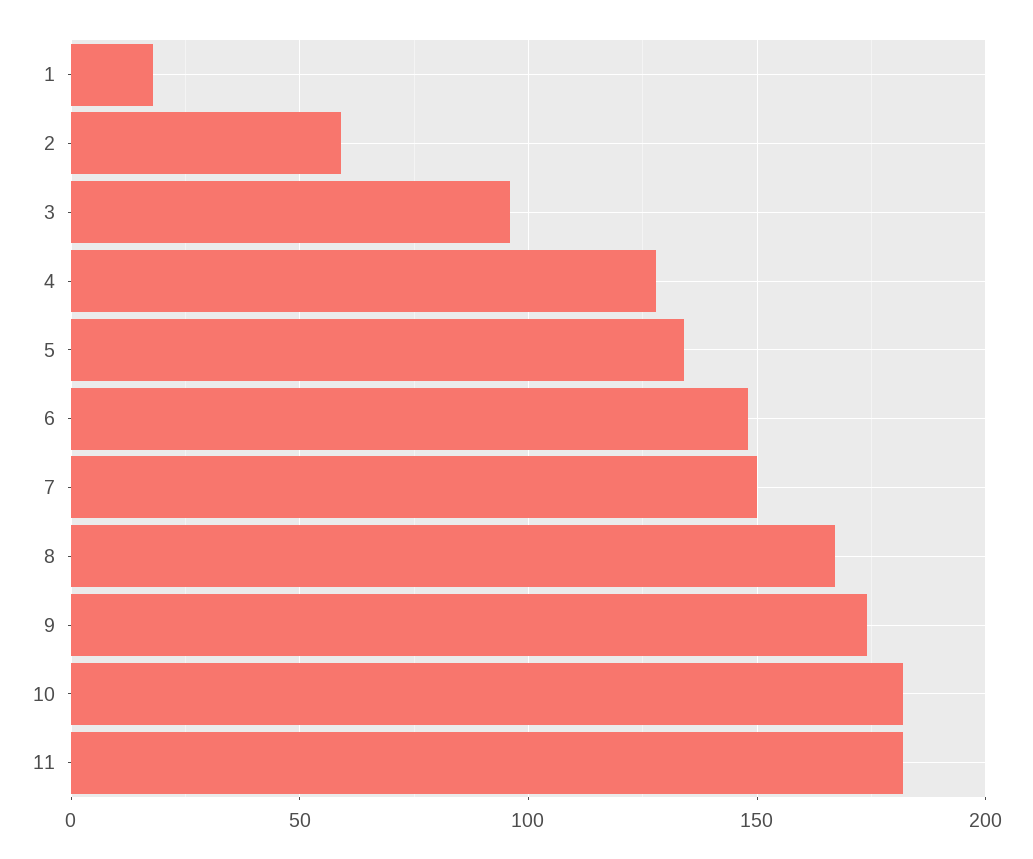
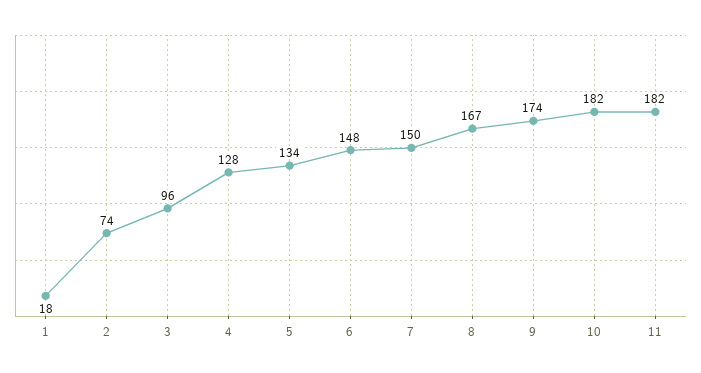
  {
    "1": 18,
-   "2": 60,
+   "2": 74,
    "3": 96,
    "4": 128,
    "5": 134,
    "6": 148,
    "7": 150,
    "8": 167,
    "9": 174,
    "10": 182,
    "11": 182
  }

